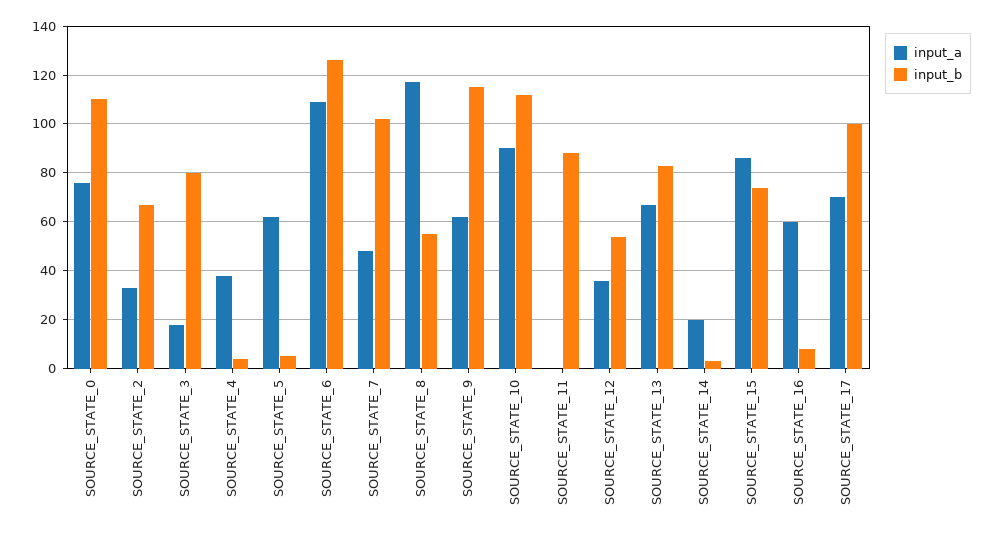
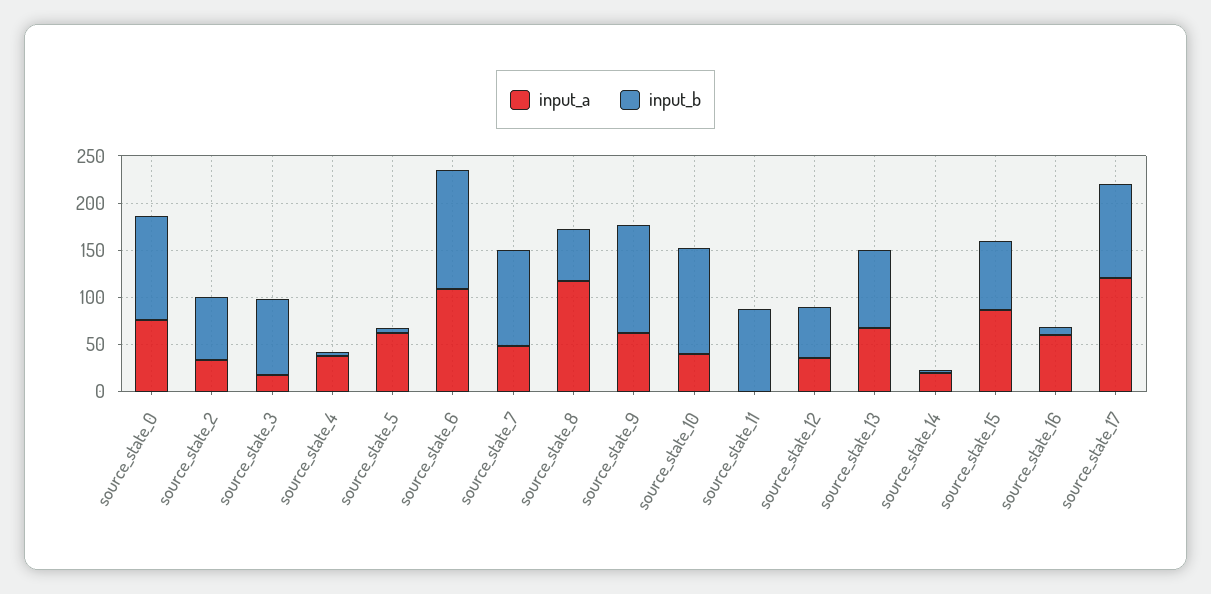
  {
    "input_a": {
      "SOURCE_STATE_0": 75,
      "SOURCE_STATE_2": 35,
      "SOURCE_STATE_3": 20,
      "SOURCE_STATE_4": 40,
      "SOURCE_STATE_5": 60,
      "SOURCE_STATE_6": 110,
      "SOURCE_STATE_7": 50,
      "SOURCE_STATE_8": 115,
      "SOURCE_STATE_9": 60,
-     "SOURCE_STATE_10": 90,
+     "SOURCE_STATE_10": 40,
      "SOURCE_STATE_11": 0,
      "SOURCE_STATE_12": 35,
      "SOURCE_STATE_13": 65,
      "SOURCE_STATE_14": 20,
      "SOURCE_STATE_15": 85,
      "SOURCE_STATE_16": 60,
-     "SOURCE_STATE_17": 70
+     "SOURCE_STATE_17": 120
    },
    "input_b": {
      "SOURCE_STATE_0": 110,
      "SOURCE_STATE_2": 65,
      "SOURCE_STATE_3": 80,
      "SOURCE_STATE_4": 5,
      "SOURCE_STATE_5": 5,
      "SOURCE_STATE_6": 125,
      "SOURCE_STATE_7": 100,
      "SOURCE_STATE_8": 55,
      "SOURCE_STATE_9": 115,
      "SOURCE_STATE_10": 110,
      "SOURCE_STATE_11": 90,
      "SOURCE_STATE_12": 55,
      "SOURCE_STATE_13": 85,
      "SOURCE_STATE_14": 5,
      "SOURCE_STATE_15": 75,
      "SOURCE_STATE_16": 10,
      "SOURCE_STATE_17": 100
    }
  }

